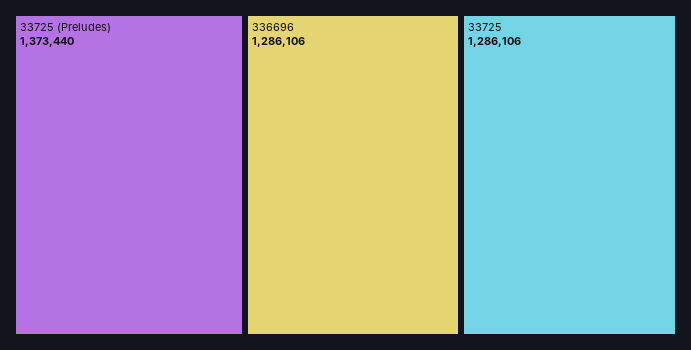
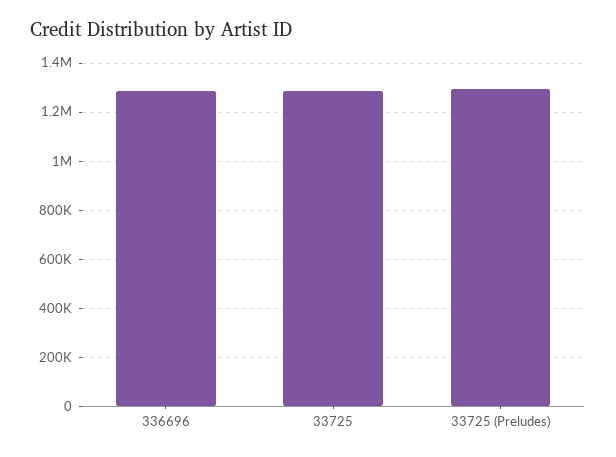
  {
-   "33725 (Preludes)": 1373440,
+   "33725 (Preludes)": 1300000,
    "336696": 1286106,
    "33725": 1286106
  }

